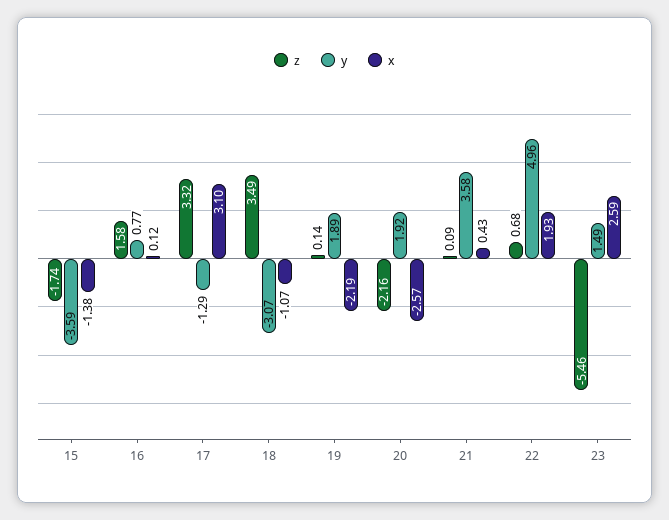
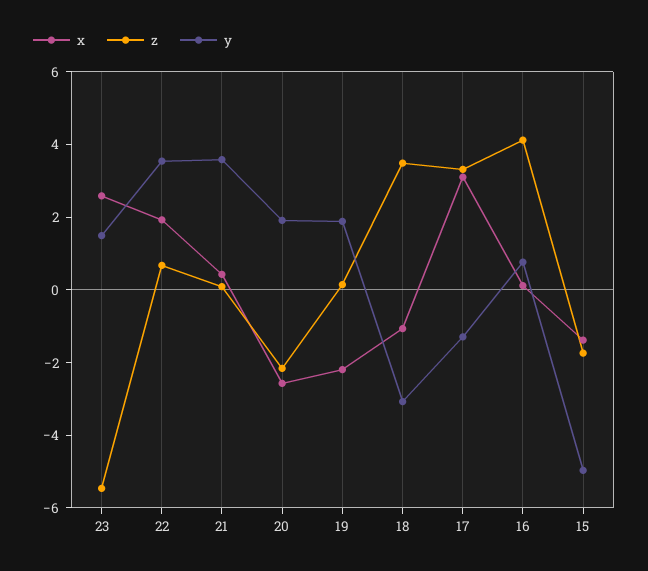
  {
    "z": {
      "15": -1.74,
-     "16": 1.58,
+     "16": 4,
      "17": 3.32,
      "18": 3.49,
      "19": 0.14,
      "20": -2.16,
      "21": 0.09,
      "22": 0.68,
      "23": -5.46
    },
    "y": {
-     "15": -3.59,
+     "15": -5,
      "16": 0.77,
      "17": -1.29,
      "18": -3.07,
      "19": 1.89,
      "20": 1.92,
      "21": 3.58,
-     "22": 4.96,
+     "22": 3.5,
      "23": 1.49
    },
    "x": {
      "15": -1.38,
      "16": 0.12,
      "17": 3.1,
      "18": -1.07,
      "19": -2.19,
      "20": -2.57,
      "21": 0.43,
      "22": 1.93,
      "23": 2.59
    }
  }

